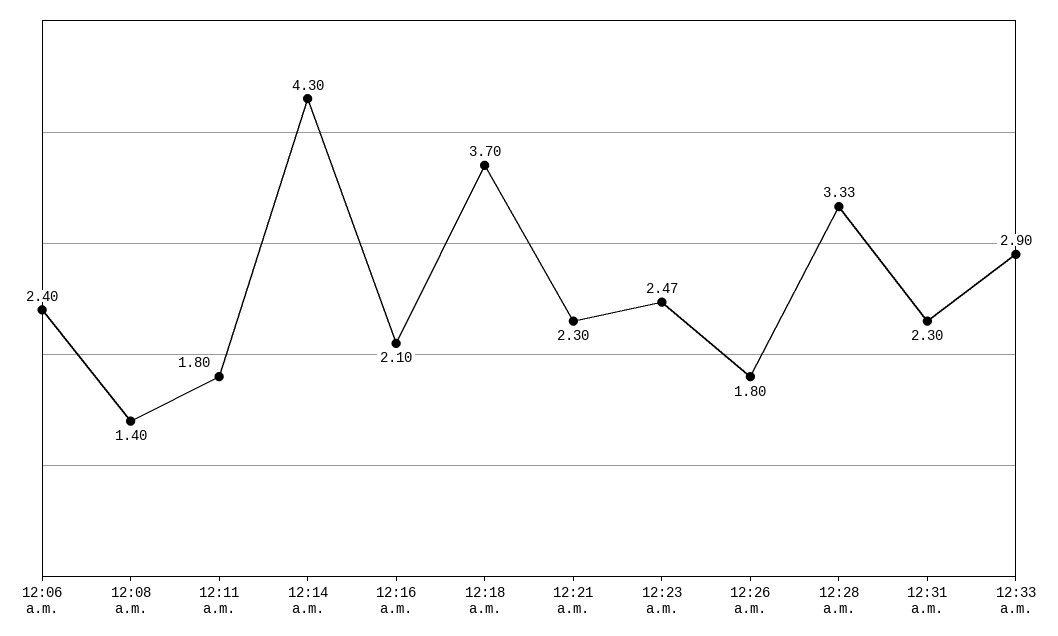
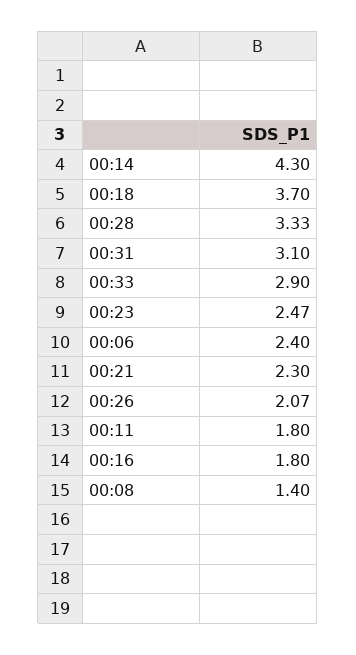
  {
    "12:06 a.m.": 2.4,
    "12:08 a.m.": 1.4,
    "12:11 a.m.": 1.8,
    "12:14 a.m.": 4.3,
-   "12:16 a.m.": 2.1,
+   "12:16 a.m.": 1.8,
    "12:18 a.m.": 3.7,
    "12:21 a.m.": 2.3,
    "12:23 a.m.": 2.47,
-   "12:26 a.m.": 1.8,
+   "12:26 a.m.": 2.07,
    "12:28 a.m.": 3.33,
-   "12:31 a.m.": 2.3,
+   "12:31 a.m.": 3.1,
    "12:33 a.m.": 2.9
  }

